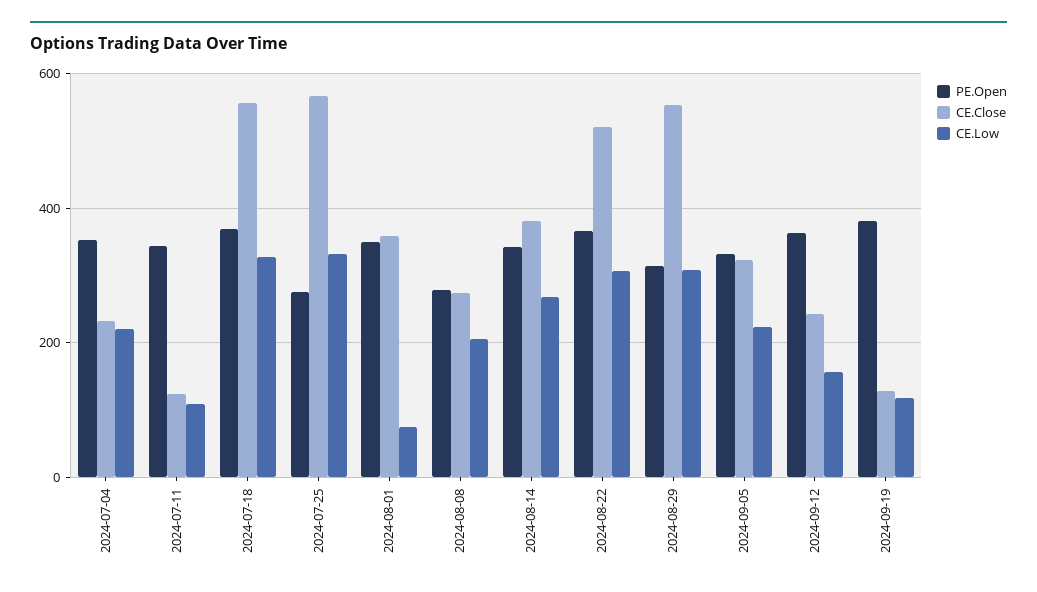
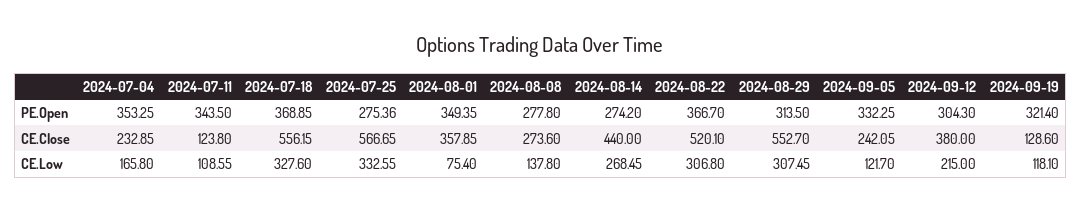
  {
    "PE.Open": {
      "2024-07-04": 353.25,
      "2024-07-11": 343.5,
      "2024-07-18": 368.85,
      "2024-07-25": 275.36,
      "2024-08-01": 349.35,
      "2024-08-08": 277.8,
-     "2024-08-14": 340,
+     "2024-08-14": 274.2,
      "2024-08-22": 366.7,
      "2024-08-29": 313.5,
      "2024-09-05": 332.25,
-     "2024-09-12": 360,
+     "2024-09-12": 304.3,
-     "2024-09-19": 380
+     "2024-09-19": 321.4
    },
    "CE.Close": {
      "2024-07-04": 232.85,
      "2024-07-11": 123.8,
      "2024-07-18": 556.15,
      "2024-07-25": 566.65,
      "2024-08-01": 357.85,
      "2024-08-08": 273.6,
-     "2024-08-14": 380,
+     "2024-08-14": 440,
      "2024-08-22": 520.1,
      "2024-08-29": 552.7,
-     "2024-09-05": 320,
+     "2024-09-05": 242.05,
-     "2024-09-12": 240,
+     "2024-09-12": 380,
      "2024-09-19": 128.6
    },
    "CE.Low": {
-     "2024-07-04": 220,
+     "2024-07-04": 165.8,
      "2024-07-11": 108.55,
      "2024-07-18": 327.6,
      "2024-07-25": 332.55,
      "2024-08-01": 75.4,
-     "2024-08-08": 200,
+     "2024-08-08": 137.8,
      "2024-08-14": 268.45,
      "2024-08-22": 306.8,
      "2024-08-29": 307.45,
-     "2024-09-05": 220,
+     "2024-09-05": 121.7,
-     "2024-09-12": 160,
+     "2024-09-12": 215,
      "2024-09-19": 118.1
    }
  }

